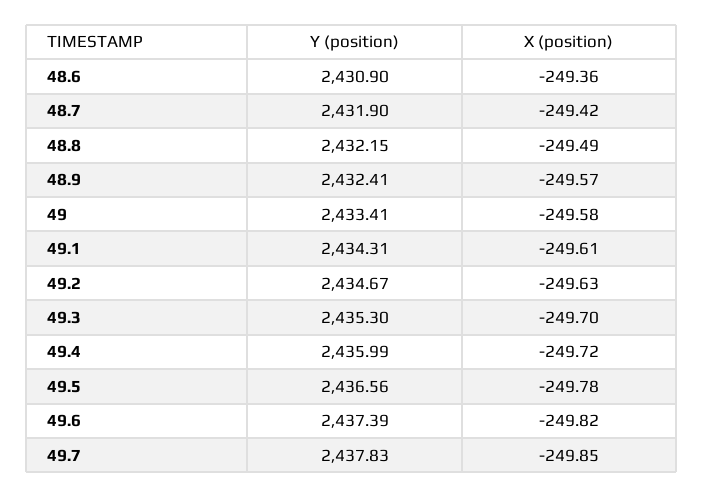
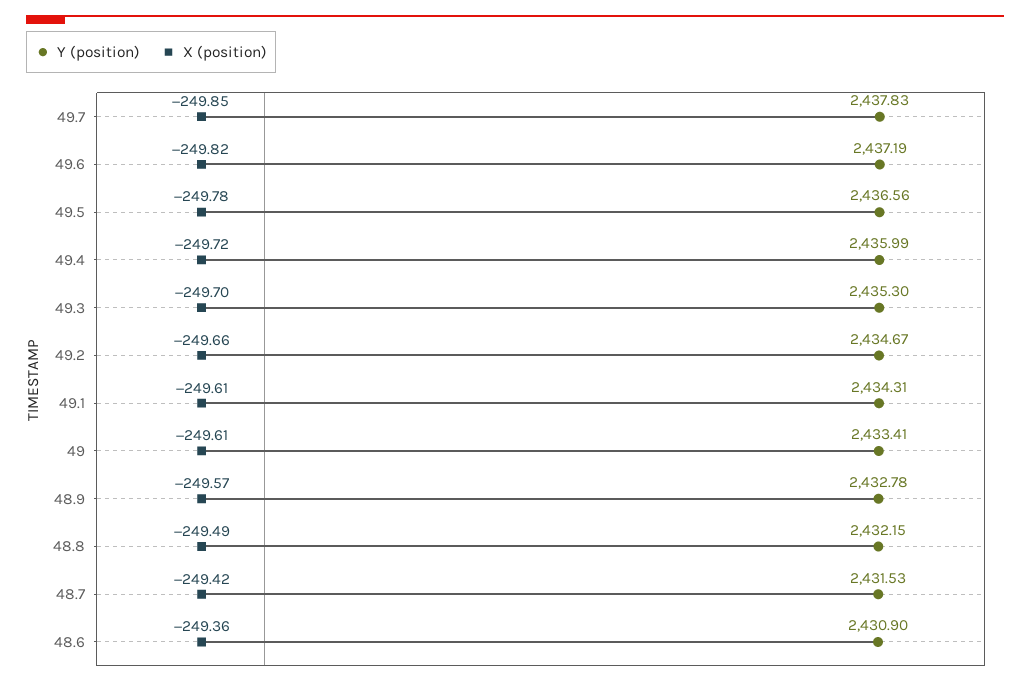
  {
    "Y (position)": {
      "48.6": 2430.9,
-     "48.7": 2431.9,
+     "48.7": 2431.53,
      "48.8": 2432.15,
-     "48.9": 2432.41,
+     "48.9": 2432.78,
      "49": 2433.41,
      "49.1": 2434.31,
      "49.2": 2434.67,
      "49.3": 2435.3,
      "49.4": 2435.99,
      "49.5": 2436.56,
-     "49.6": 2437.39,
+     "49.6": 2437.19,
      "49.7": 2437.83
    },
    "X (position)": {
      "48.6": -249.36,
      "48.7": -249.42,
      "48.8": -249.49,
      "48.9": -249.57,
-     "49": -249.58,
+     "49": -249.61,
      "49.1": -249.61,
-     "49.2": -249.63,
+     "49.2": -249.66,
      "49.3": -249.7,
      "49.4": -249.72,
      "49.5": -249.78,
      "49.6": -249.82,
      "49.7": -249.85
    }
  }

